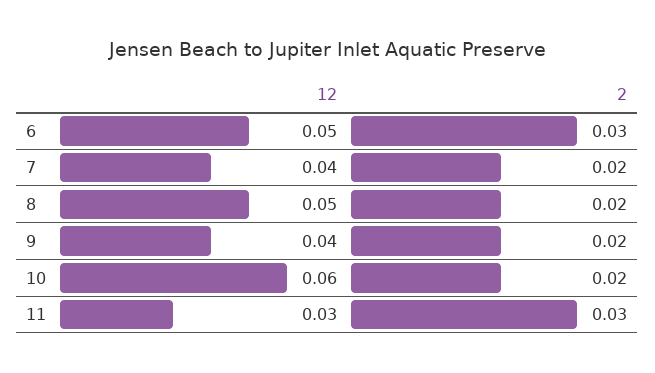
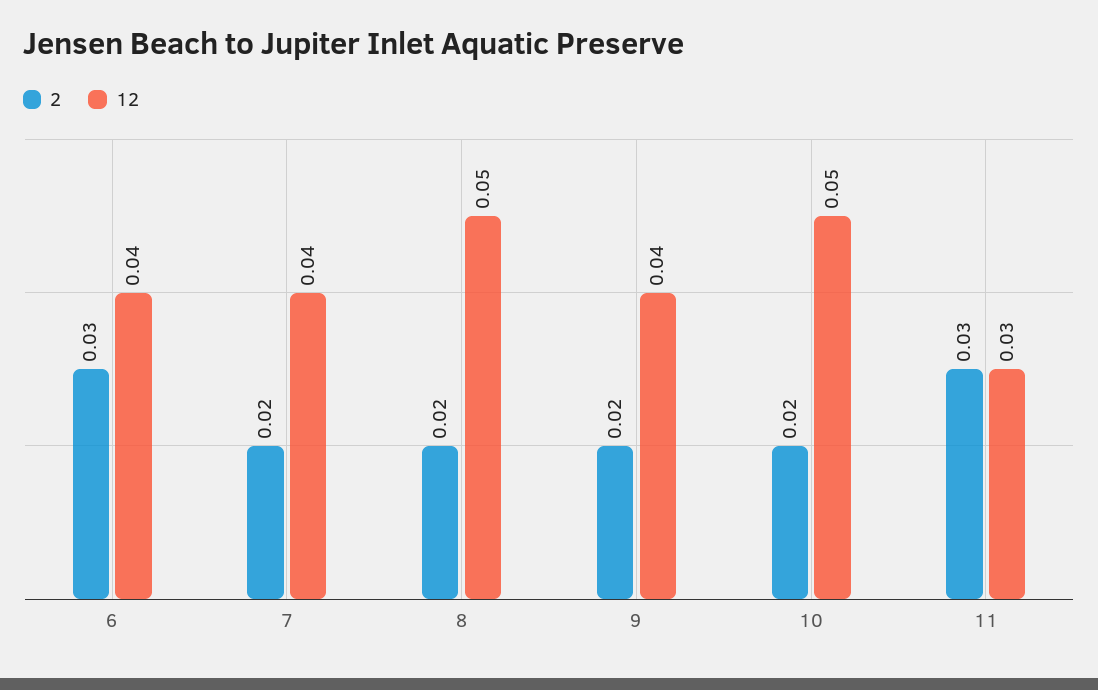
  {
    "12": {
-     "6": 0.05,
+     "6": 0.04,
      "7": 0.04,
      "8": 0.05,
      "9": 0.04,
-     "10": 0.06,
+     "10": 0.05,
      "11": 0.03
    },
    "2": {
      "6": 0.03,
      "7": 0.02,
      "8": 0.02,
      "9": 0.02,
      "10": 0.02,
      "11": 0.03
    }
  }

